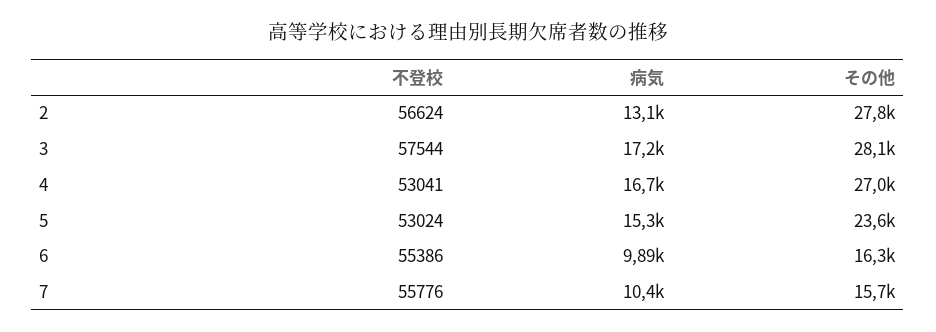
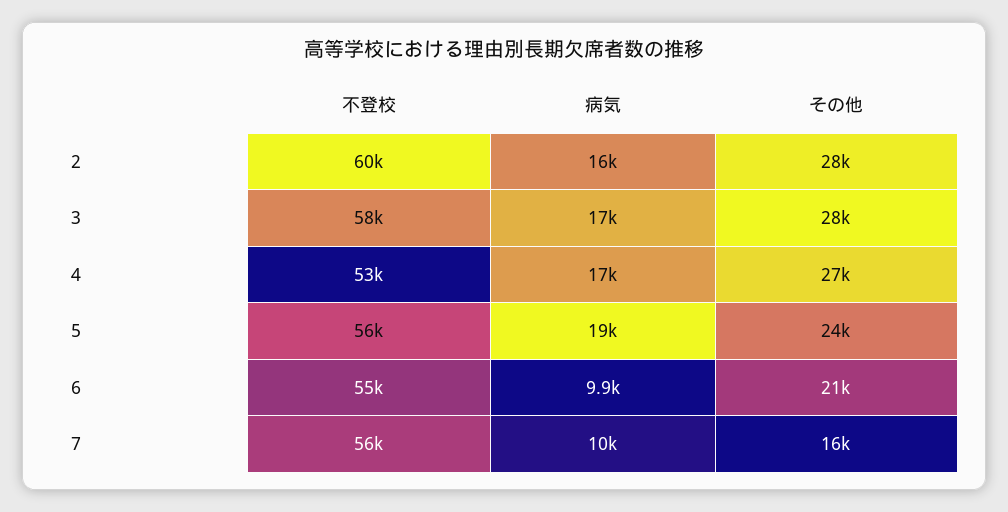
  {
    "不登校": {
-     "2": 56624,
+     "2": 60000,
      "3": 57544,
      "4": 53041,
-     "5": 53024,
+     "5": 56000,
      "6": 55386,
      "7": 55776
    },
    "病気": {
-     "2": 13100,
+     "2": 16000,
      "3": 17200,
      "4": 16700,
-     "5": 15300,
+     "5": 19000,
      "6": 9890,
      "7": 10400
    },
    "その他": {
      "2": 27800,
      "3": 28100,
      "4": 27000,
      "5": 23600,
-     "6": 16300,
+     "6": 21000,
      "7": 15700
    }
  }

